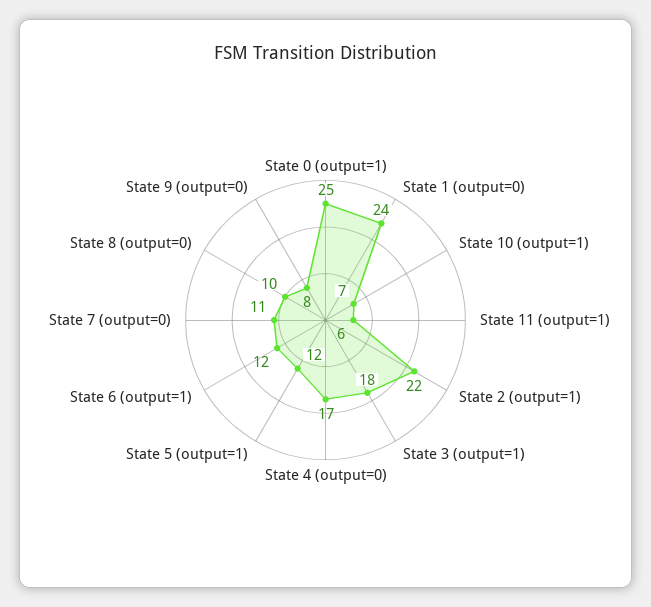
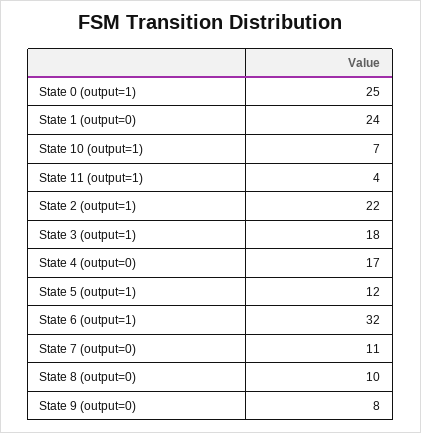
  {
    "State 0 (output=1)": 25,
    "State 1 (output=0)": 24,
    "State 10 (output=1)": 7,
-   "State 11 (output=1)": 6,
+   "State 11 (output=1)": 4,
    "State 2 (output=1)": 22,
    "State 3 (output=1)": 18,
    "State 4 (output=0)": 17,
    "State 5 (output=1)": 12,
-   "State 6 (output=1)": 12,
+   "State 6 (output=1)": 32,
    "State 7 (output=0)": 11,
    "State 8 (output=0)": 10,
    "State 9 (output=0)": 8
  }

